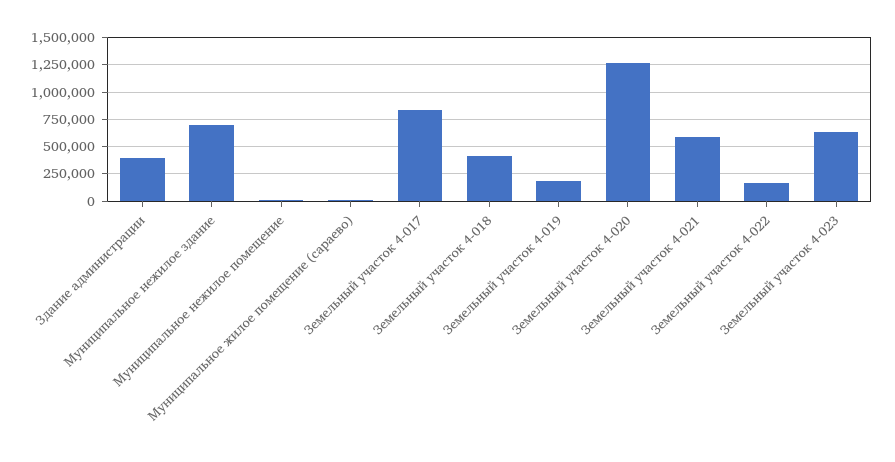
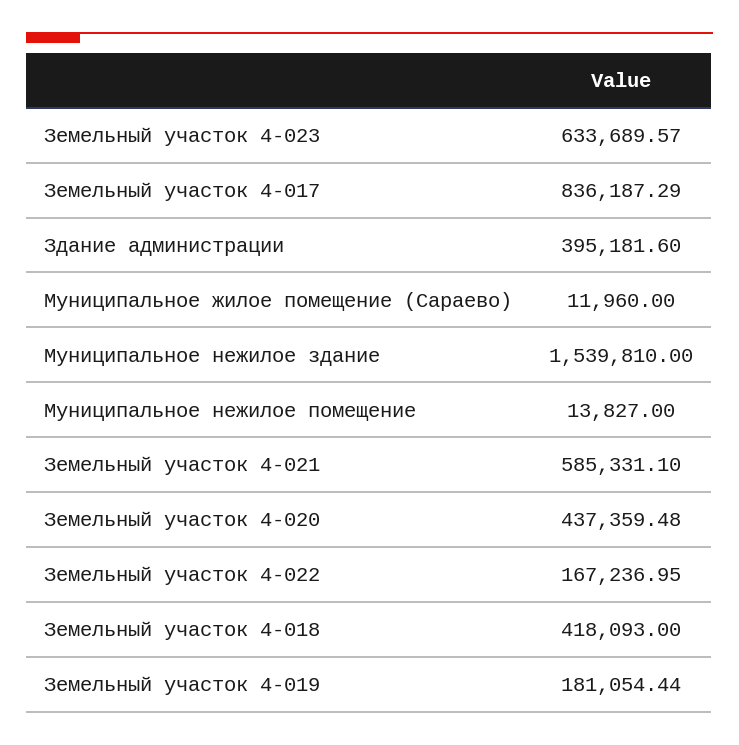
  {
    "Здание администрации": 395181.6,
-   "Муниципальное нежилое здание": 750000,
+   "Муниципальное нежилое здание": 1539810,
    "Муниципальное нежилое помещение": 13827,
    "Муниципальное жилое помещение (сараево)": 11960,
    "Земельный участок 4-017": 836187.29,
    "Земельный участок 4-018": 418093,
    "Земельный участок 4-019": 181054.44,
-   "Земельный участок 4-020": 1250000,
+   "Земельный участок 4-020": 437359.48,
    "Земельный участок 4-021": 585331.1,
    "Земельный участок 4-022": 167236.95,
    "Земельный участок 4-023": 633689.57
  }

